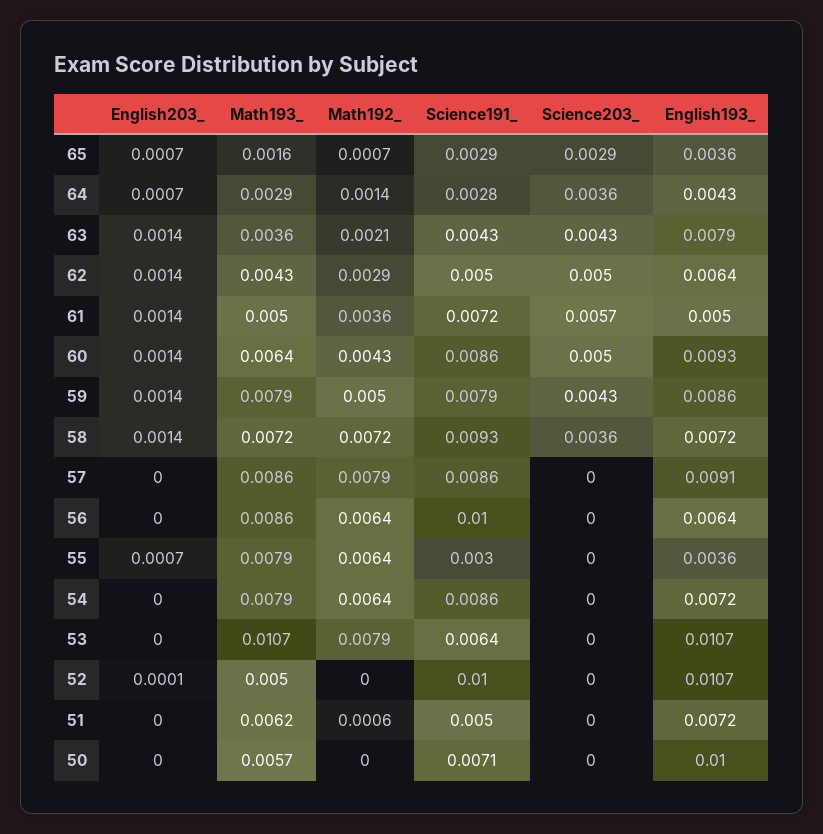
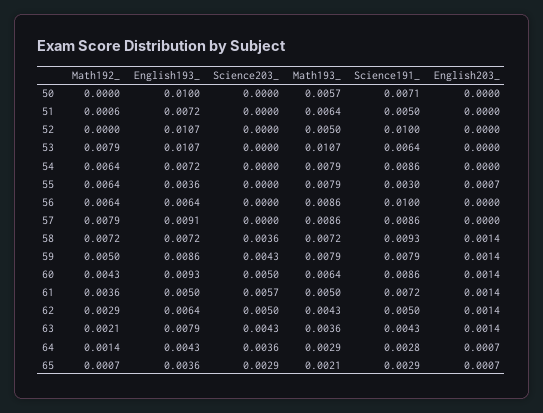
  {
    "English203_": {
      "65": 0.0007,
      "64": 0.0007,
      "63": 0.0014,
      "62": 0.0014,
      "61": 0.0014,
      "60": 0.0014,
      "59": 0.0014,
      "58": 0.0014,
      "57": 0,
      "56": 0,
      "55": 0.0007,
      "54": 0,
      "53": 0,
-     "52": 0.0001,
+     "52": 0,
      "51": 0,
      "50": 0
    },
    "Math193_": {
-     "65": 0.0016,
+     "65": 0.0021,
      "64": 0.0029,
      "63": 0.0036,
      "62": 0.0043,
      "61": 0.005,
      "60": 0.0064,
      "59": 0.0079,
      "58": 0.0072,
      "57": 0.0086,
      "56": 0.0086,
      "55": 0.0079,
      "54": 0.0079,
      "53": 0.0107,
      "52": 0.005,
-     "51": 0.0062,
+     "51": 0.0064,
      "50": 0.0057
    },
    "Math192_": {
      "65": 0.0007,
      "64": 0.0014,
      "63": 0.0021,
      "62": 0.0029,
      "61": 0.0036,
      "60": 0.0043,
      "59": 0.005,
      "58": 0.0072,
      "57": 0.0079,
      "56": 0.0064,
      "55": 0.0064,
      "54": 0.0064,
      "53": 0.0079,
      "52": 0,
      "51": 0.0006,
      "50": 0
    },
    "Science191_": {
      "65": 0.0029,
      "64": 0.0028,
      "63": 0.0043,
      "62": 0.005,
      "61": 0.0072,
      "60": 0.0086,
      "59": 0.0079,
      "58": 0.0093,
      "57": 0.0086,
      "56": 0.01,
      "55": 0.003,
      "54": 0.0086,
      "53": 0.0064,
      "52": 0.01,
      "51": 0.005,
      "50": 0.0071
    },
    "Science203_": {
      "65": 0.0029,
      "64": 0.0036,
      "63": 0.0043,
      "62": 0.005,
      "61": 0.0057,
      "60": 0.005,
      "59": 0.0043,
      "58": 0.0036,
      "57": 0,
      "56": 0,
      "55": 0,
      "54": 0,
      "53": 0,
      "52": 0,
      "51": 0,
      "50": 0
    },
    "English193_": {
      "65": 0.0036,
      "64": 0.0043,
      "63": 0.0079,
      "62": 0.0064,
      "61": 0.005,
      "60": 0.0093,
      "59": 0.0086,
      "58": 0.0072,
      "57": 0.0091,
      "56": 0.0064,
      "55": 0.0036,
      "54": 0.0072,
      "53": 0.0107,
      "52": 0.0107,
      "51": 0.0072,
      "50": 0.01
    }
  }

